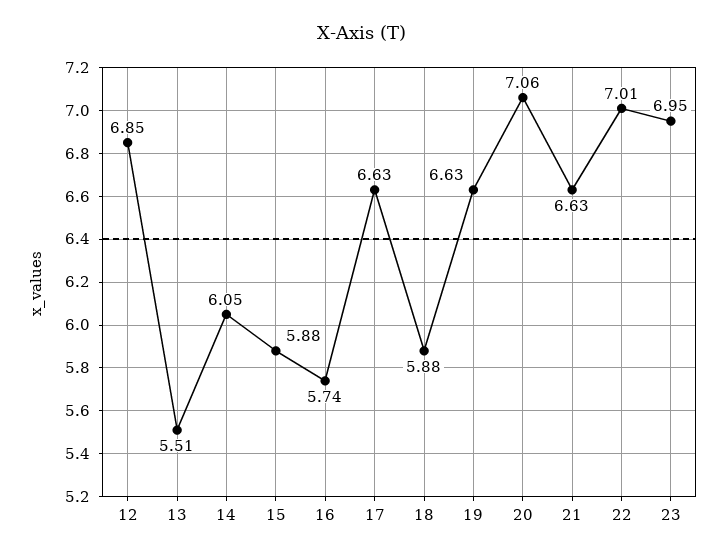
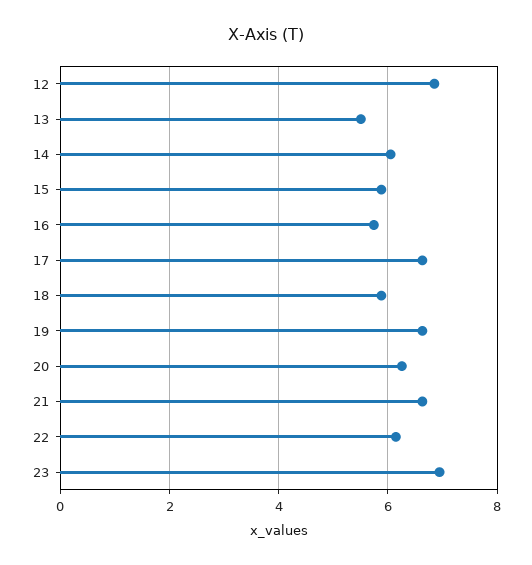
  {
    "12": 6.85,
    "13": 5.51,
    "14": 6.05,
    "15": 5.88,
    "16": 5.74,
    "17": 6.63,
    "18": 5.88,
    "19": 6.63,
-   "20": 7.06,
+   "20": 6.2,
    "21": 6.63,
-   "22": 7.01,
+   "22": 6.2,
    "23": 6.95
  }

